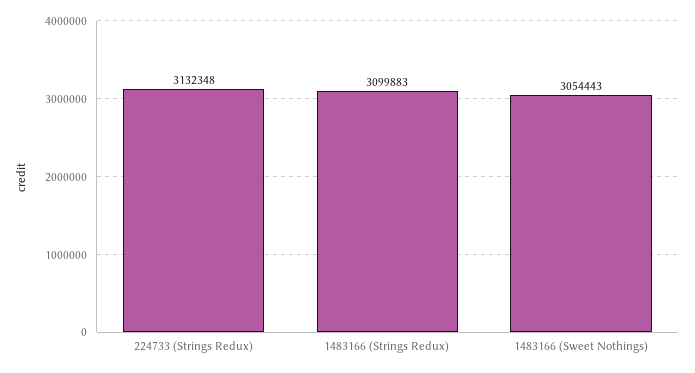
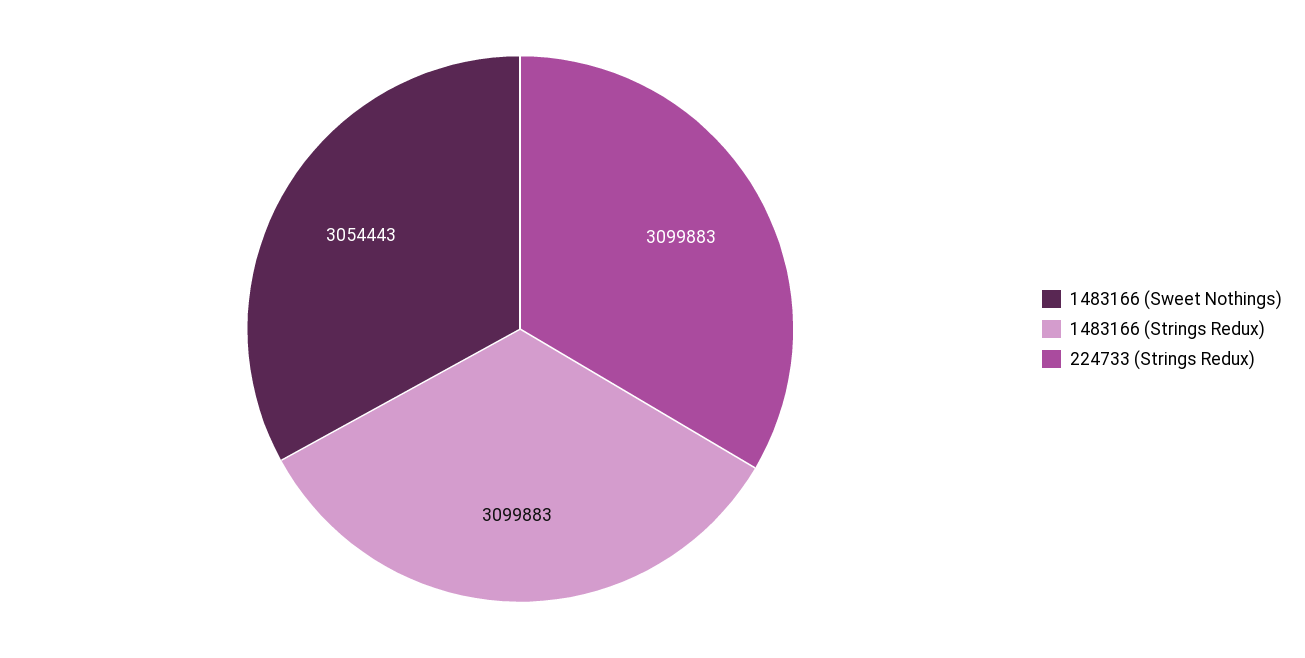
  {
-   "224733 (Strings Redux)": 3132348,
+   "224733 (Strings Redux)": 3099883,
    "1483166 (Strings Redux)": 3099883,
    "1483166 (Sweet Nothings)": 3054443
  }

